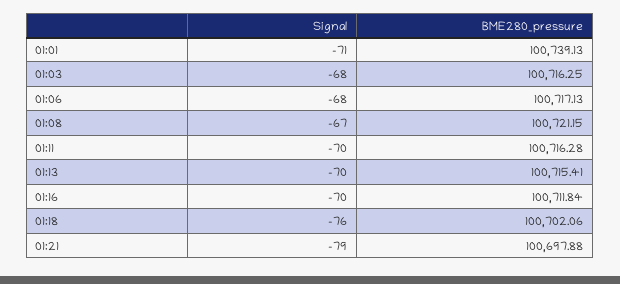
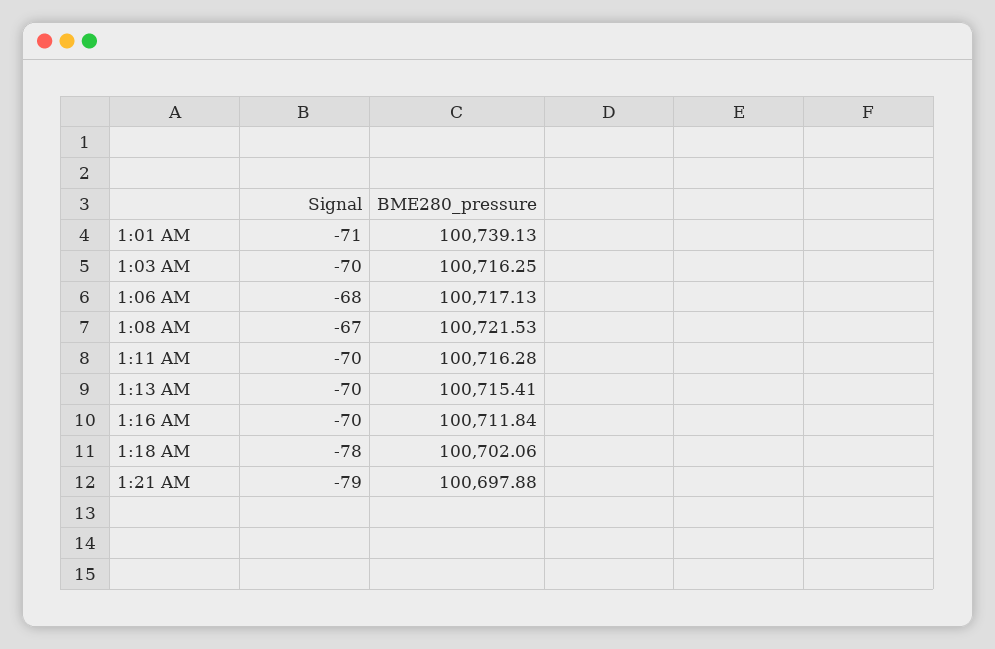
  {
    "Signal": {
      "01:01": -71,
-     "01:03": -68,
+     "01:03": -70,
      "01:06": -68,
      "01:08": -67,
      "01:11": -70,
      "01:13": -70,
      "01:16": -70,
-     "01:18": -76,
+     "01:18": -78,
      "01:21": -79
    },
    "BME280_pressure": {
      "01:01": 100739.13,
      "01:03": 100716.25,
      "01:06": 100717.13,
-     "01:08": 100721.15,
+     "01:08": 100721.53,
      "01:11": 100716.28,
      "01:13": 100715.41,
      "01:16": 100711.84,
      "01:18": 100702.06,
      "01:21": 100697.88
    }
  }

